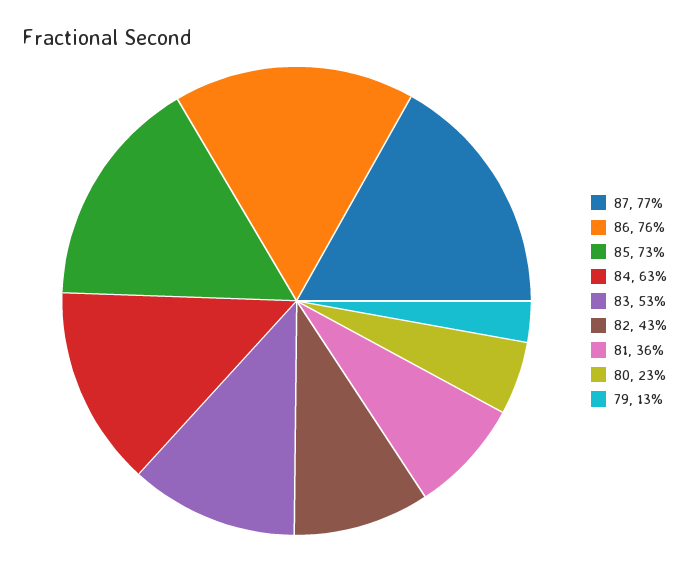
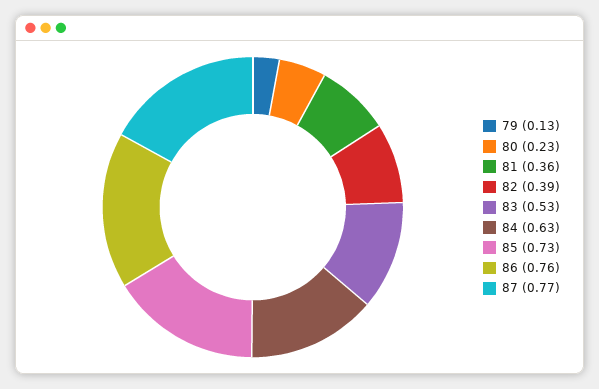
  {
    "87": 0.77,
    "86": 0.76,
    "85": 0.73,
    "84": 0.63,
    "83": 0.53,
-   "82": 0.43,
+   "82": 0.39,
    "81": 0.36,
    "80": 0.23,
    "79": 0.13
  }

